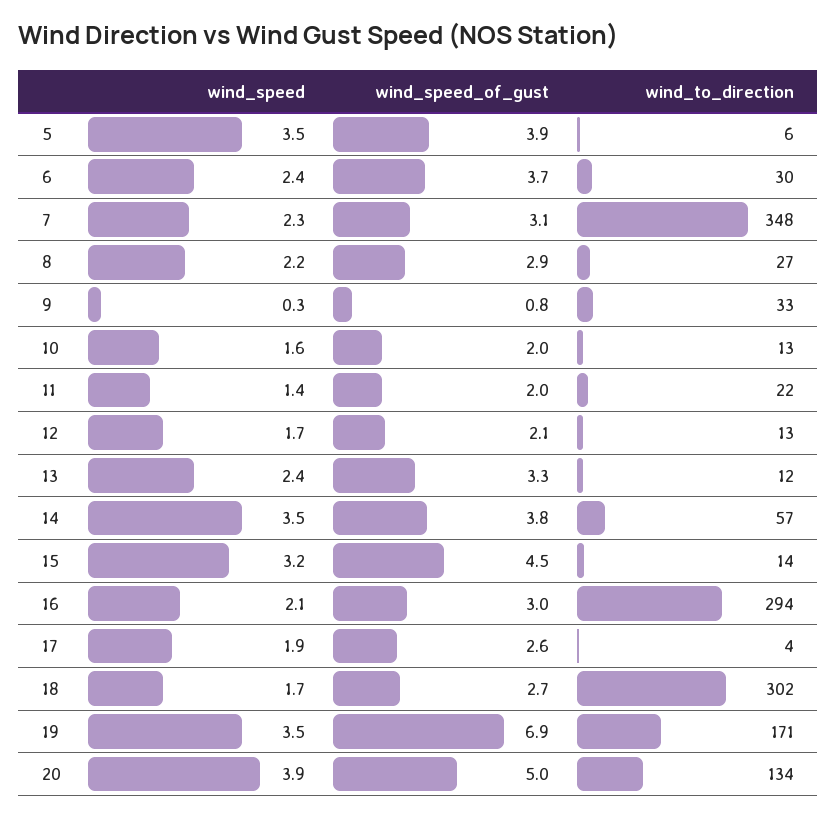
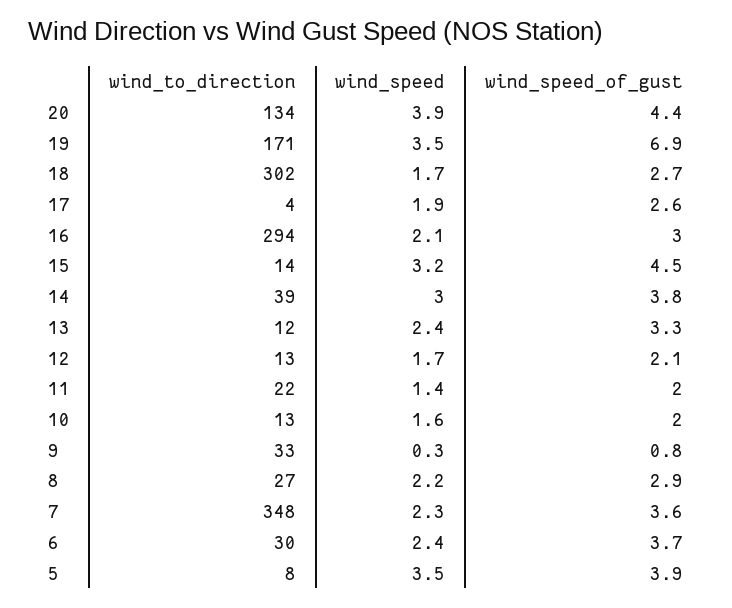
  {
    "wind_speed": {
      "5": 3.5,
      "6": 2.4,
      "7": 2.3,
      "8": 2.2,
      "9": 0.3,
      "10": 1.6,
      "11": 1.4,
      "12": 1.7,
      "13": 2.4,
-     "14": 3.5,
+     "14": 3,
      "15": 3.2,
      "16": 2.1,
      "17": 1.9,
      "18": 1.7,
      "19": 3.5,
      "20": 3.9
    },
    "wind_speed_of_gust": {
      "5": 3.9,
      "6": 3.7,
-     "7": 3.1,
+     "7": 3.6,
      "8": 2.9,
      "9": 0.8,
      "10": 2,
      "11": 2,
      "12": 2.1,
      "13": 3.3,
      "14": 3.8,
      "15": 4.5,
      "16": 3,
      "17": 2.6,
      "18": 2.7,
      "19": 6.9,
-     "20": 5
+     "20": 4.4
    },
    "wind_to_direction": {
-     "5": 6,
+     "5": 8,
      "6": 30,
      "7": 348,
      "8": 27,
      "9": 33,
      "10": 13,
      "11": 22,
      "12": 13,
      "13": 12,
-     "14": 57,
+     "14": 39,
      "15": 14,
      "16": 294,
      "17": 4,
      "18": 302,
      "19": 171,
      "20": 134
    }
  }

